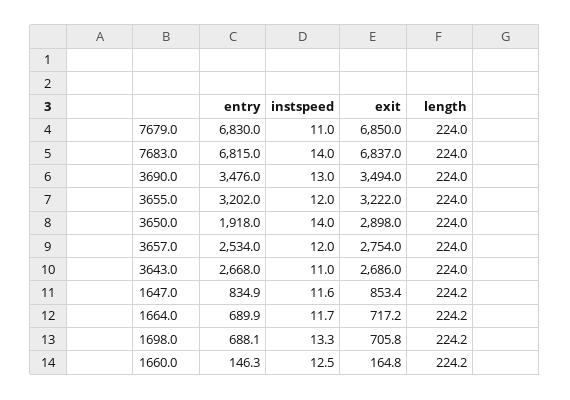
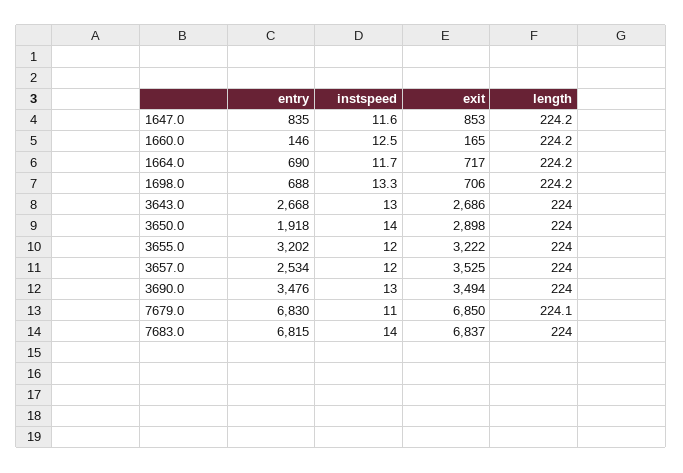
  {
    "entry": {
      "7679.0": 6830,
      "7683.0": 6815,
      "3690.0": 3476,
      "3655.0": 3202,
      "3650.0": 1918,
      "3657.0": 2534,
      "3643.0": 2668,
      "1647.0": 834.9,
      "1664.0": 689.9,
      "1698.0": 688.1,
      "1660.0": 146.3
    },
    "instspeed": {
      "7679.0": 11,
      "7683.0": 14,
      "3690.0": 13,
      "3655.0": 12,
      "3650.0": 14,
      "3657.0": 12,
-     "3643.0": 11,
+     "3643.0": 13,
      "1647.0": 11.6,
      "1664.0": 11.7,
      "1698.0": 13.3,
      "1660.0": 12.5
    },
    "exit": {
      "7679.0": 6850,
      "7683.0": 6837,
      "3690.0": 3494,
      "3655.0": 3222,
      "3650.0": 2898,
-     "3657.0": 2754,
+     "3657.0": 3525,
      "3643.0": 2686,
      "1647.0": 853.4,
      "1664.0": 717.2,
      "1698.0": 705.8,
      "1660.0": 164.8
    },
    "length": {
-     "7679.0": 224,
+     "7679.0": 224.1,
      "7683.0": 224,
      "3690.0": 224,
      "3655.0": 224,
      "3650.0": 224,
      "3657.0": 224,
      "3643.0": 224,
      "1647.0": 224.2,
      "1664.0": 224.2,
      "1698.0": 224.2,
      "1660.0": 224.2
    }
  }

